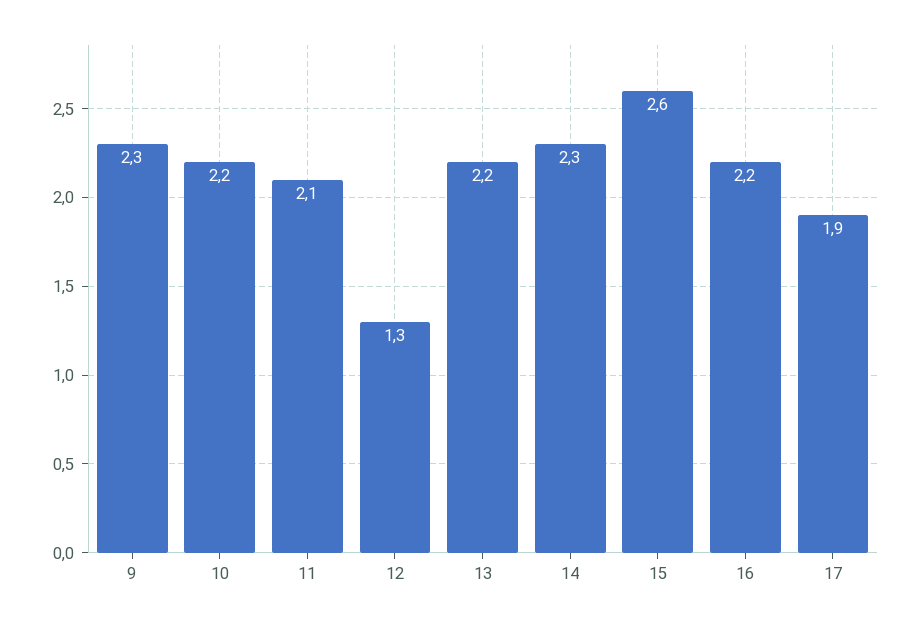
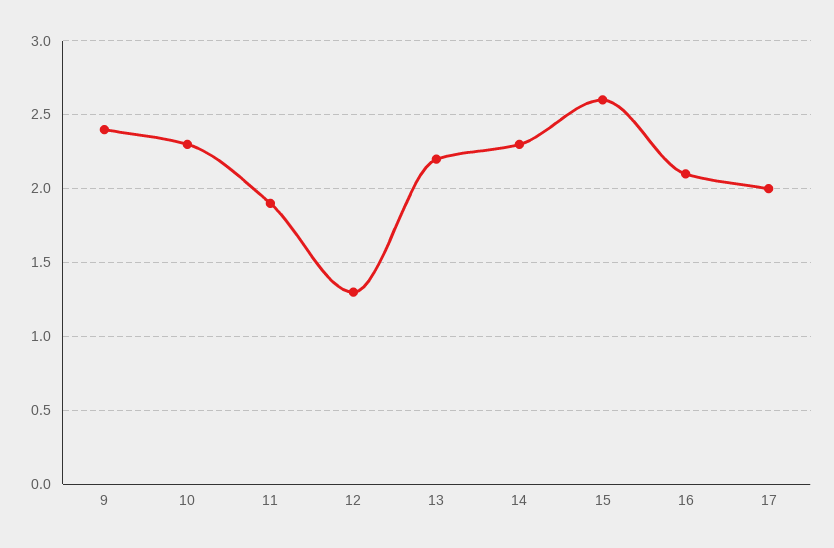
  {
-   "9": 2.3,
+   "9": 2.4,
-   "10": 2.2,
+   "10": 2.3,
-   "11": 2.1,
+   "11": 1.9,
    "12": 1.3,
    "13": 2.2,
    "14": 2.3,
    "15": 2.6,
-   "16": 2.2,
+   "16": 2.1,
-   "17": 1.9
+   "17": 2
  }

